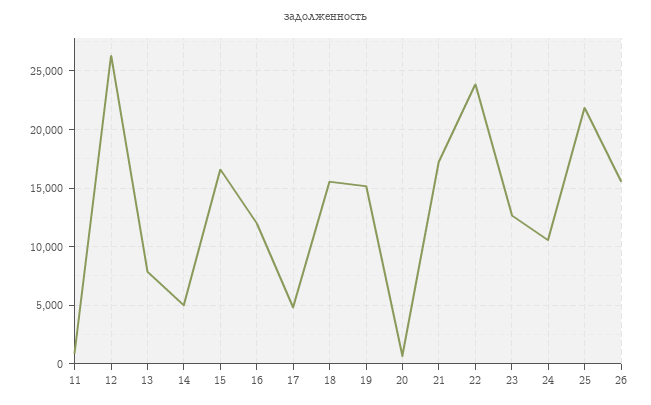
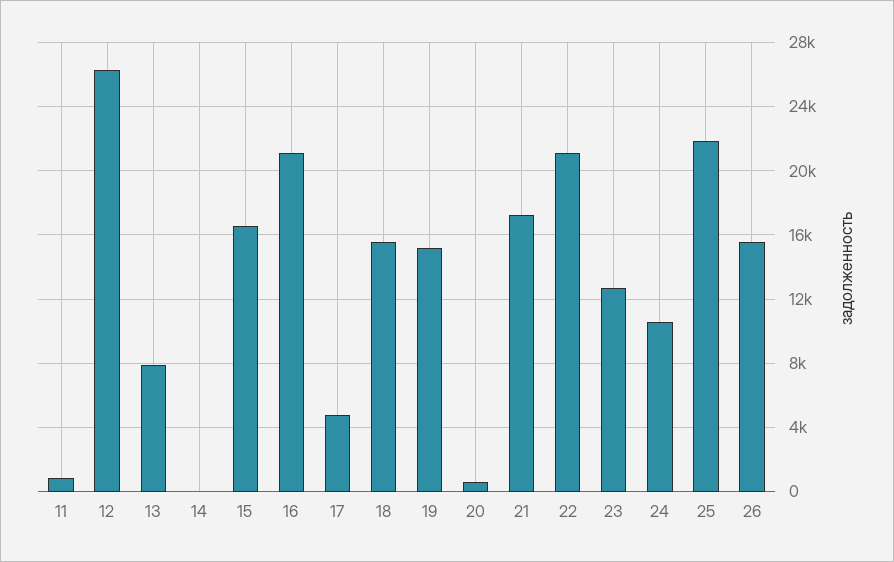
  {
    "11": 1000,
    "12": 26500,
    "13": 8000,
-   "14": 5000,
+   "14": 0,
    "15": 16500,
-   "16": 12000,
+   "16": 21000,
    "17": 5000,
    "18": 15500,
    "19": 15000,
    "20": 500,
    "21": 17000,
-   "22": 24000,
+   "22": 21000,
    "23": 12500,
    "24": 10500,
    "25": 22000,
    "26": 15500
  }

